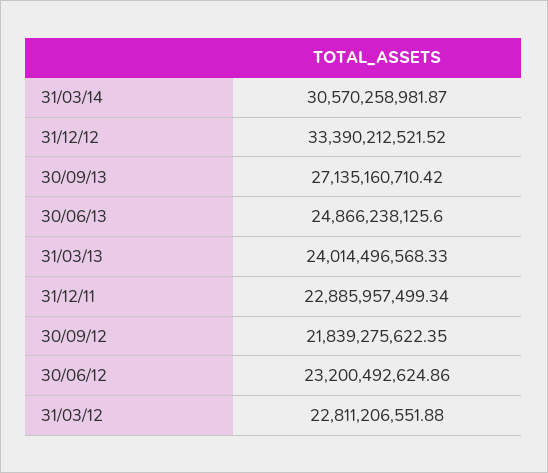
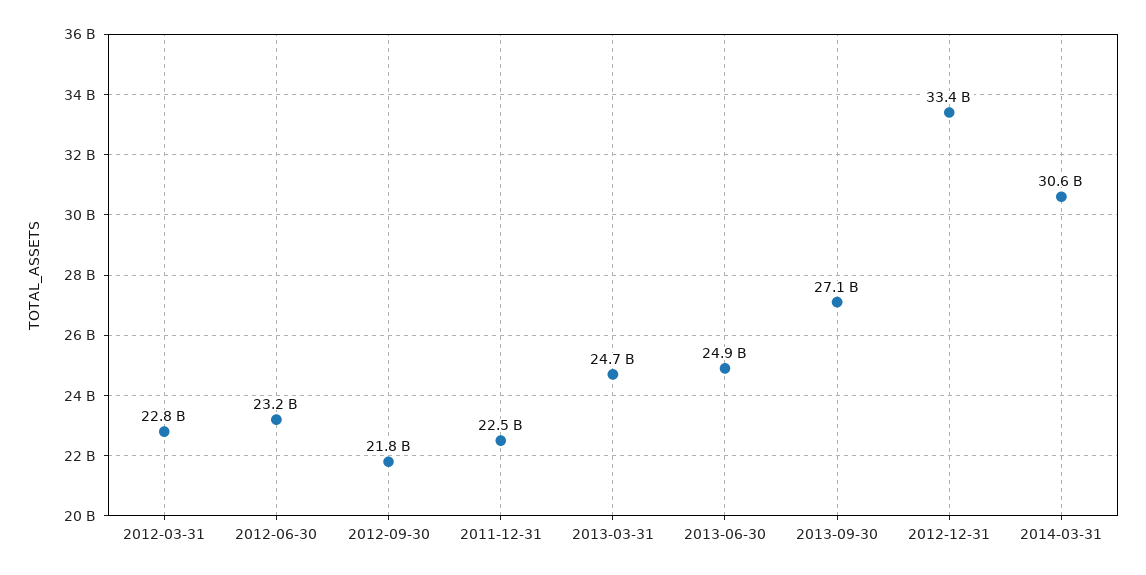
  {
    "31/03/14": 30570258981.87,
    "31/12/12": 33390212521.52,
    "30/09/13": 27135160710.42,
    "30/06/13": 24866238125.6,
-   "31/03/13": 24014496568.33,
+   "31/03/13": 24700000000,
-   "31/12/11": 22885957499.34,
+   "31/12/11": 22500000000,
    "30/09/12": 21839275622.35,
    "30/06/12": 23200492624.86,
    "31/03/12": 22811206551.88
  }

